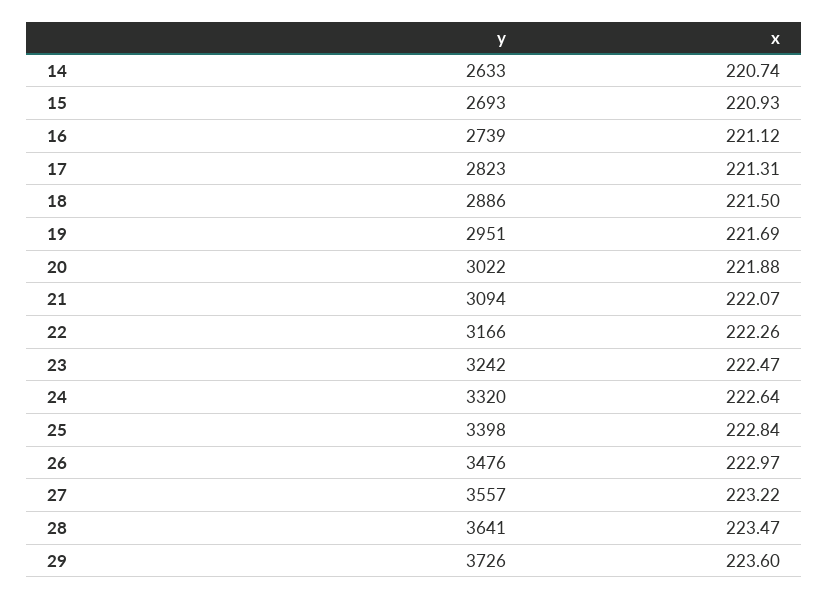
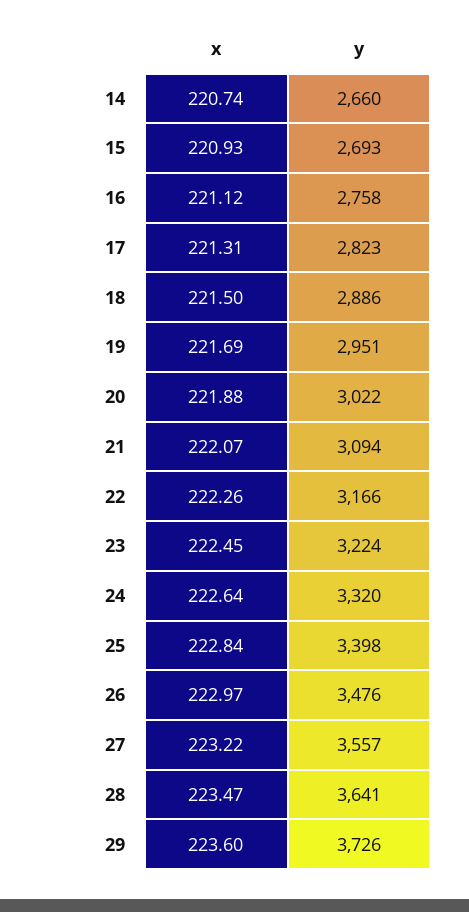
  {
    "y": {
-     "14": 2633,
+     "14": 2660,
      "15": 2693,
-     "16": 2739,
+     "16": 2758,
      "17": 2823,
      "18": 2886,
      "19": 2951,
      "20": 3022,
      "21": 3094,
      "22": 3166,
-     "23": 3242,
+     "23": 3224,
      "24": 3320,
      "25": 3398,
      "26": 3476,
      "27": 3557,
      "28": 3641,
      "29": 3726
    },
    "x": {
      "14": 220.74,
      "15": 220.93,
      "16": 221.12,
      "17": 221.31,
      "18": 221.5,
      "19": 221.69,
      "20": 221.88,
      "21": 222.07,
      "22": 222.26,
-     "23": 222.47,
+     "23": 222.45,
      "24": 222.64,
      "25": 222.84,
      "26": 222.97,
      "27": 223.22,
      "28": 223.47,
      "29": 223.6
    }
  }

